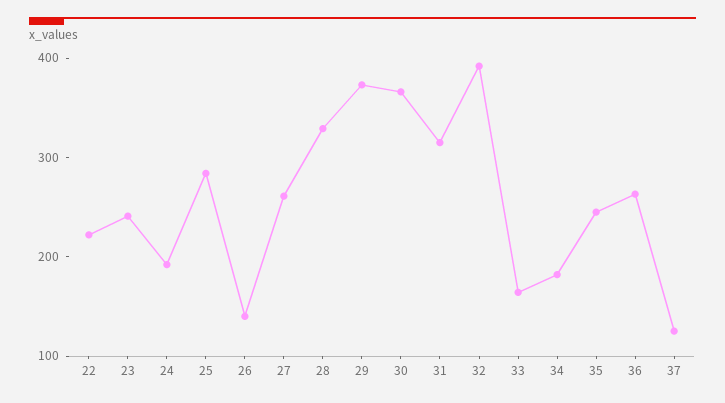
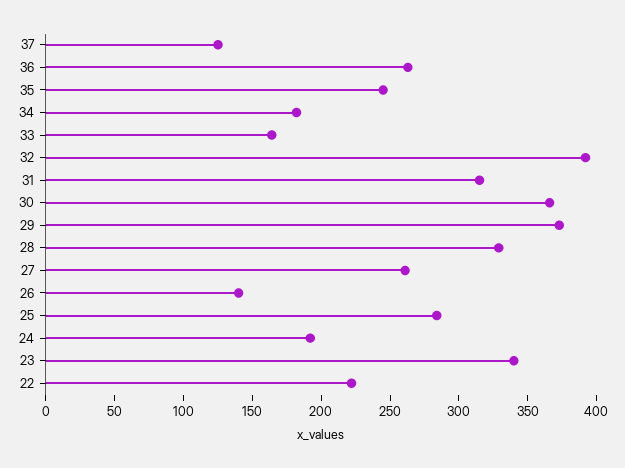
  {
    "22": 220,
-   "23": 240,
+   "23": 340,
    "24": 190,
    "25": 280,
    "26": 140,
    "27": 260,
    "28": 330,
    "29": 370,
    "30": 370,
    "31": 320,
    "32": 390,
    "33": 160,
    "34": 180,
    "35": 250,
    "36": 260,
    "37": 130
  }

